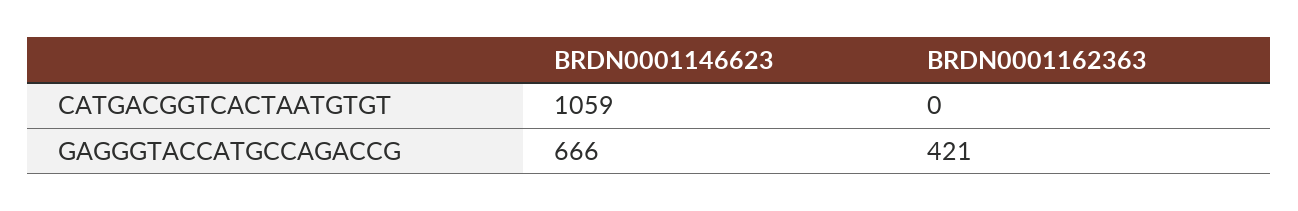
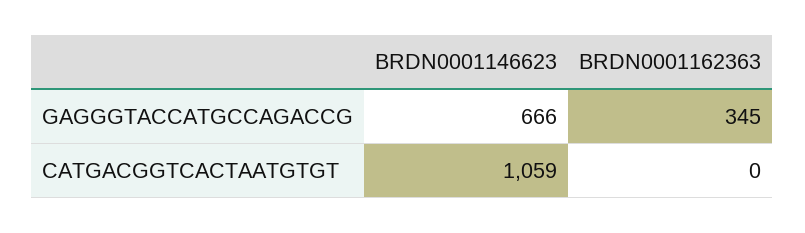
  {
    "BRDN0001146623": {
      "CATGACGGTCACTAATGTGT": 1059,
      "GAGGGTACCATGCCAGACCG": 666
    },
    "BRDN0001162363": {
      "CATGACGGTCACTAATGTGT": 0,
-     "GAGGGTACCATGCCAGACCG": 421
+     "GAGGGTACCATGCCAGACCG": 345
    }
  }

